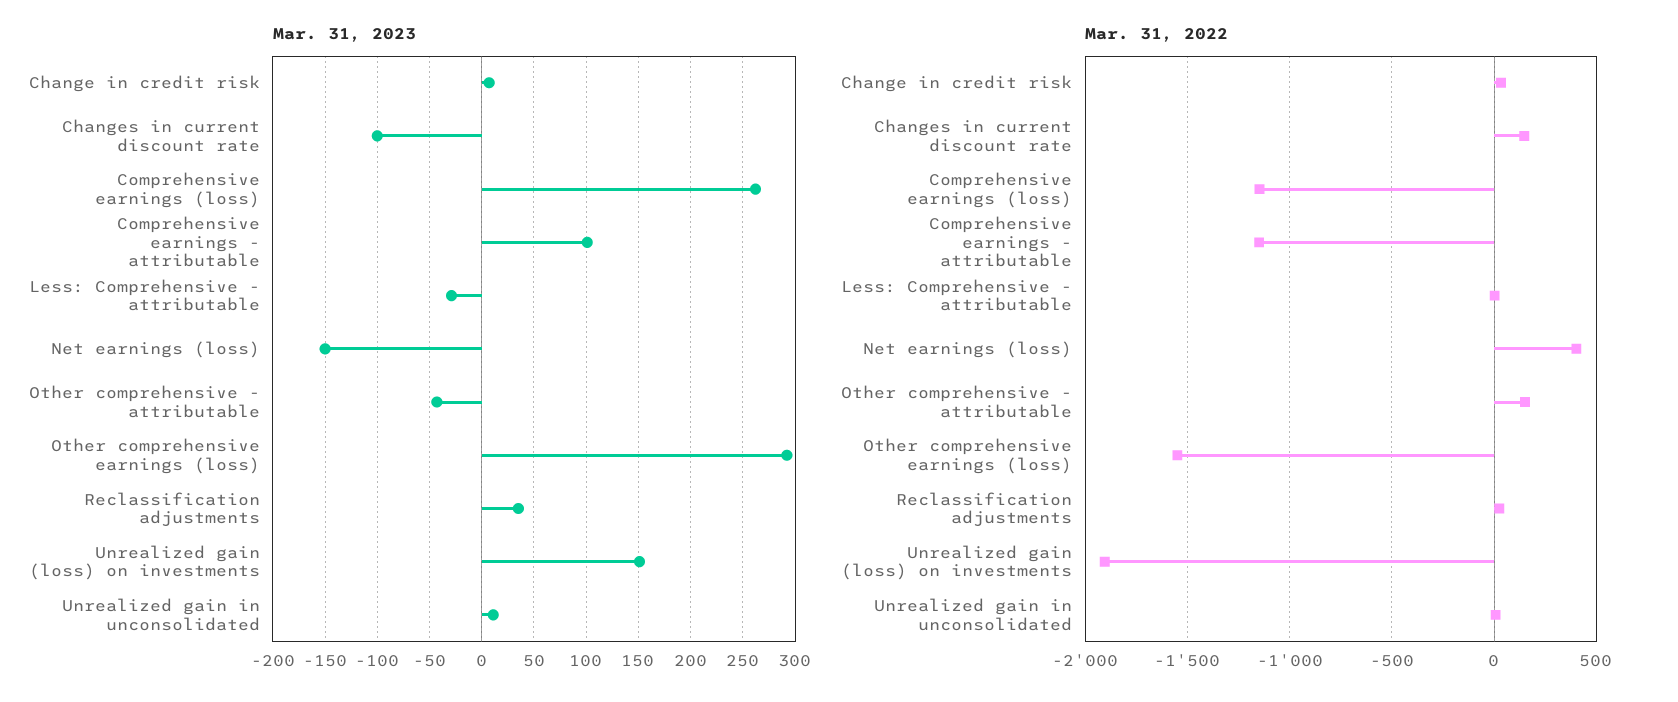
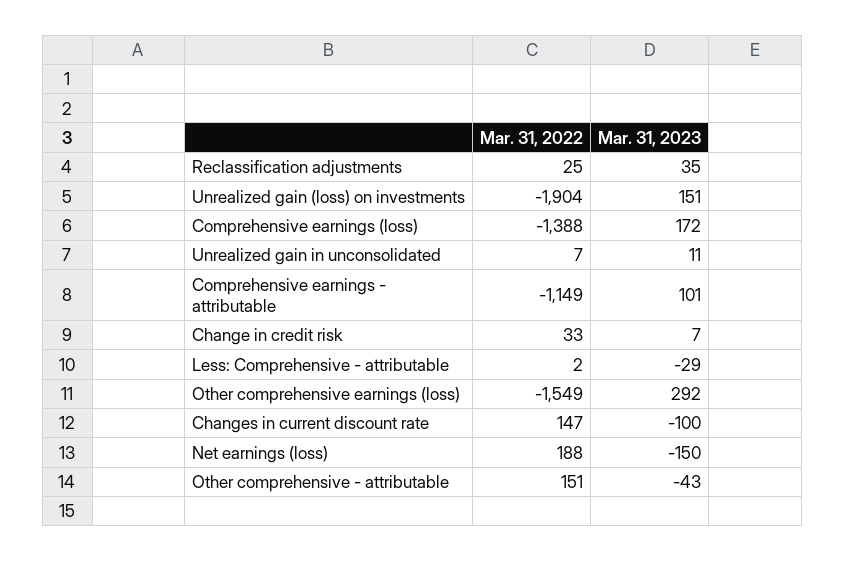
  {
    "Mar. 31, 2023": {
      "Change in credit risk": 7,
      "Changes in current discount rate": -100,
-     "Comprehensive earnings (loss)": 260,
+     "Comprehensive earnings (loss)": 172,
      "Comprehensive earnings - attributable": 101,
      "Less: Comprehensive - attributable": -29,
      "Net earnings (loss)": -150,
      "Other comprehensive - attributable": -43,
      "Other comprehensive earnings (loss)": 292,
      "Reclassification adjustments": 35,
      "Unrealized gain (loss) on investments": 151,
      "Unrealized gain in unconsolidated": 11
    },
    "Mar. 31, 2022": {
      "Change in credit risk": 33,
      "Changes in current discount rate": 147,
-     "Comprehensive earnings (loss)": -1150,
+     "Comprehensive earnings (loss)": -1388,
      "Comprehensive earnings - attributable": -1149,
      "Less: Comprehensive - attributable": 2,
-     "Net earnings (loss)": 400,
+     "Net earnings (loss)": 188,
      "Other comprehensive - attributable": 151,
      "Other comprehensive earnings (loss)": -1549,
      "Reclassification adjustments": 25,
      "Unrealized gain (loss) on investments": -1904,
      "Unrealized gain in unconsolidated": 7
    }
  }

